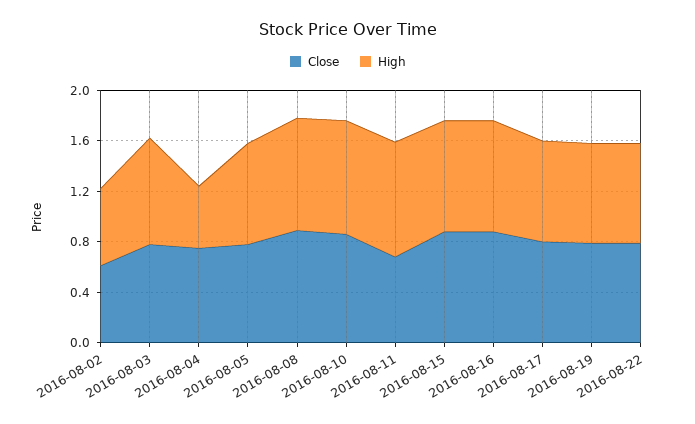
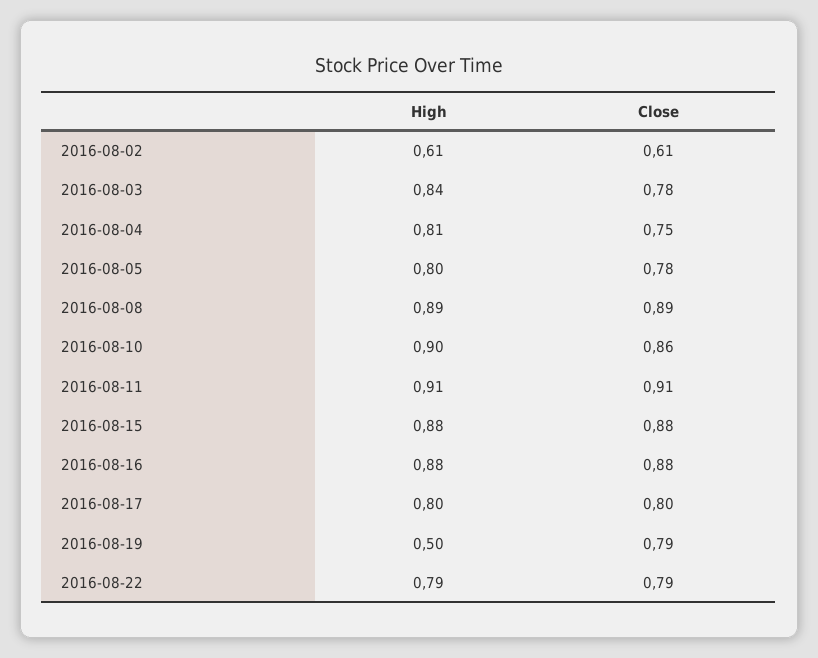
  {
    "Close": {
      "2016-08-02": 0.61,
      "2016-08-03": 0.78,
      "2016-08-04": 0.75,
      "2016-08-05": 0.78,
      "2016-08-08": 0.89,
      "2016-08-10": 0.86,
-     "2016-08-11": 0.7,
+     "2016-08-11": 0.91,
      "2016-08-15": 0.88,
      "2016-08-16": 0.88,
      "2016-08-17": 0.8,
      "2016-08-19": 0.79,
      "2016-08-22": 0.79
    },
    "High": {
      "2016-08-02": 0.61,
      "2016-08-03": 0.84,
-     "2016-08-04": 0.5,
+     "2016-08-04": 0.81,
      "2016-08-05": 0.8,
      "2016-08-08": 0.89,
      "2016-08-10": 0.9,
      "2016-08-11": 0.91,
      "2016-08-15": 0.88,
      "2016-08-16": 0.88,
      "2016-08-17": 0.8,
-     "2016-08-19": 0.8,
+     "2016-08-19": 0.5,
      "2016-08-22": 0.79
    }
  }

